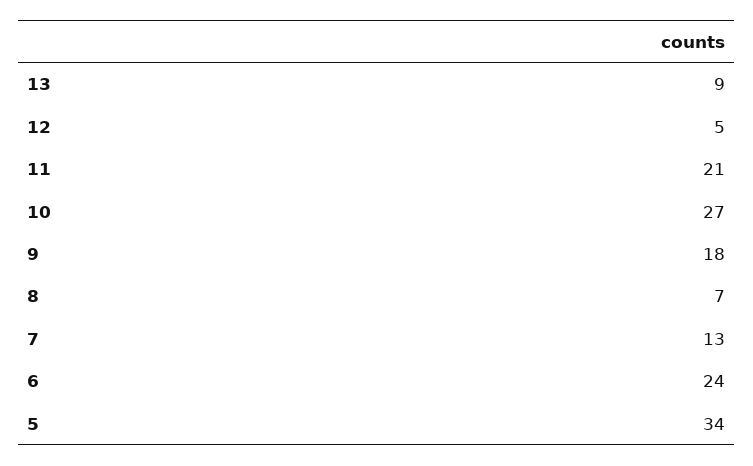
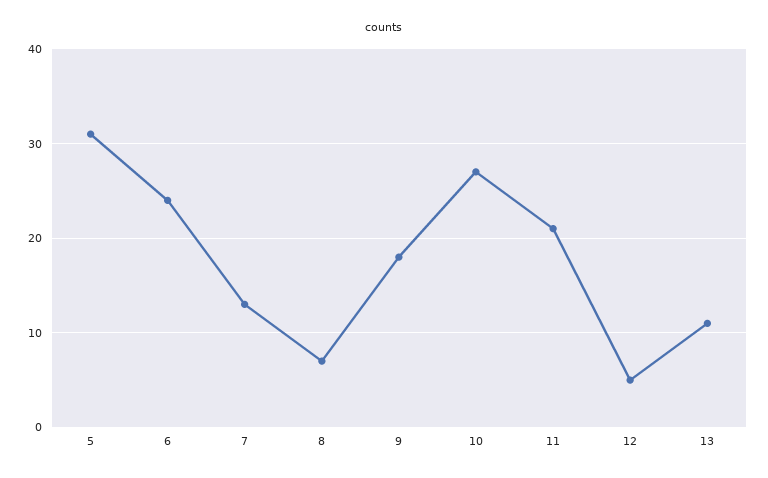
  {
-   "13": 9,
+   "13": 11,
    "12": 5,
    "11": 21,
    "10": 27,
    "9": 18,
    "8": 7,
    "7": 13,
    "6": 24,
-   "5": 34
+   "5": 31
  }

